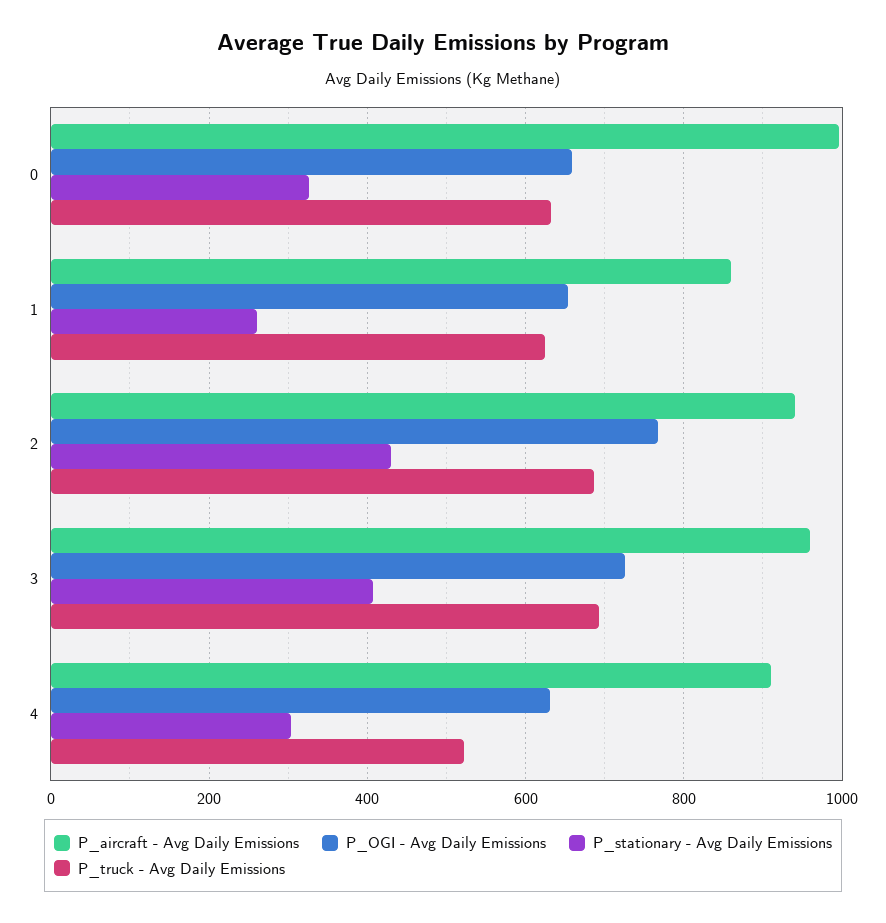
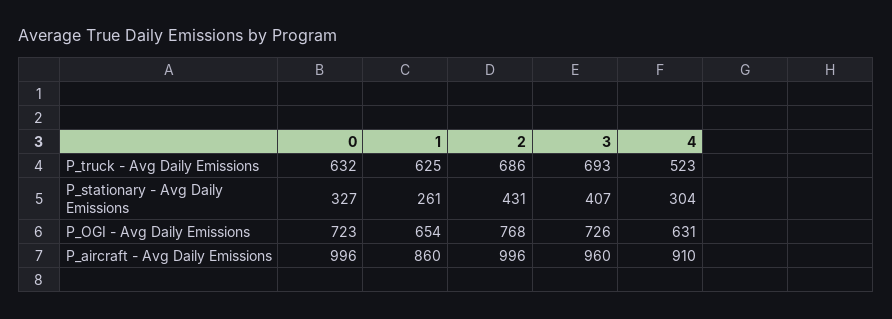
  {
    "P_aircraft - Avg Daily Emissions": {
      "0": 996,
      "1": 860,
-     "2": 940,
+     "2": 996,
      "3": 960,
      "4": 910
    },
    "P_OGI - Avg Daily Emissions": {
-     "0": 660,
+     "0": 723,
      "1": 654,
      "2": 768,
      "3": 726,
      "4": 631
    },
    "P_stationary - Avg Daily Emissions": {
      "0": 327,
      "1": 261,
      "2": 431,
      "3": 407,
      "4": 304
    },
    "P_truck - Avg Daily Emissions": {
      "0": 632,
      "1": 625,
      "2": 686,
      "3": 693,
      "4": 523
    }
  }

